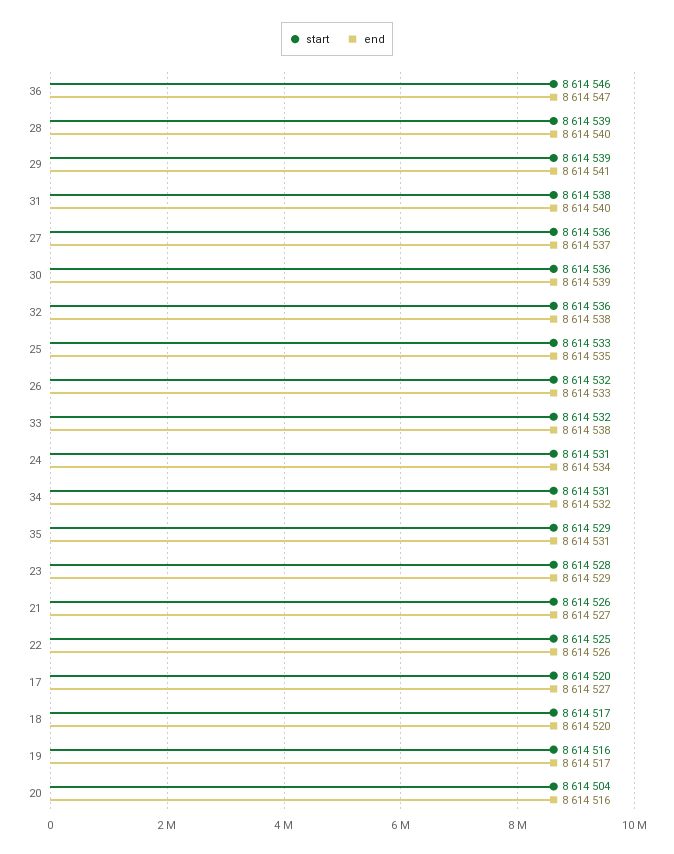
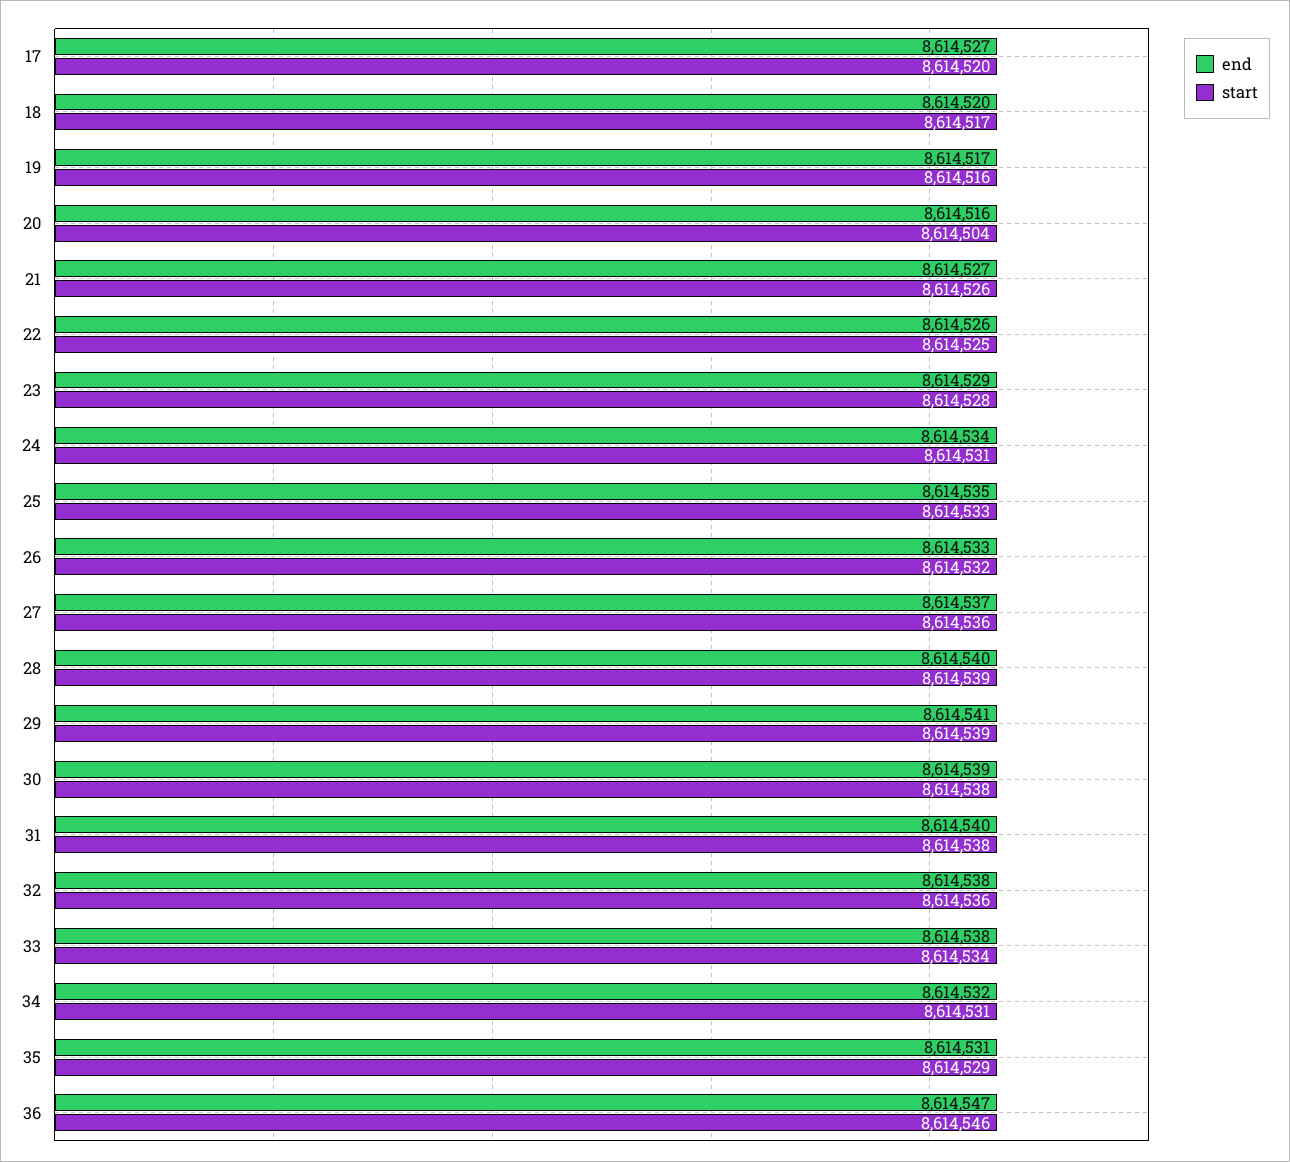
  {
    "start": {
      "36": 8614546,
      "28": 8614539,
      "29": 8614539,
      "31": 8614538,
      "27": 8614536,
-     "30": 8614536,
+     "30": 8614538,
      "32": 8614536,
      "25": 8614533,
      "26": 8614532,
-     "33": 8614532,
+     "33": 8614534,
      "24": 8614531,
      "34": 8614531,
      "35": 8614529,
      "23": 8614528,
      "21": 8614526,
      "22": 8614525,
      "17": 8614520,
      "18": 8614517,
      "19": 8614516,
      "20": 8614504
    },
    "end": {
      "36": 8614547,
      "28": 8614540,
      "29": 8614541,
      "31": 8614540,
      "27": 8614537,
      "30": 8614539,
      "32": 8614538,
      "25": 8614535,
      "26": 8614533,
      "33": 8614538,
      "24": 8614534,
      "34": 8614532,
      "35": 8614531,
      "23": 8614529,
      "21": 8614527,
      "22": 8614526,
      "17": 8614527,
      "18": 8614520,
      "19": 8614517,
      "20": 8614516
    }
  }

